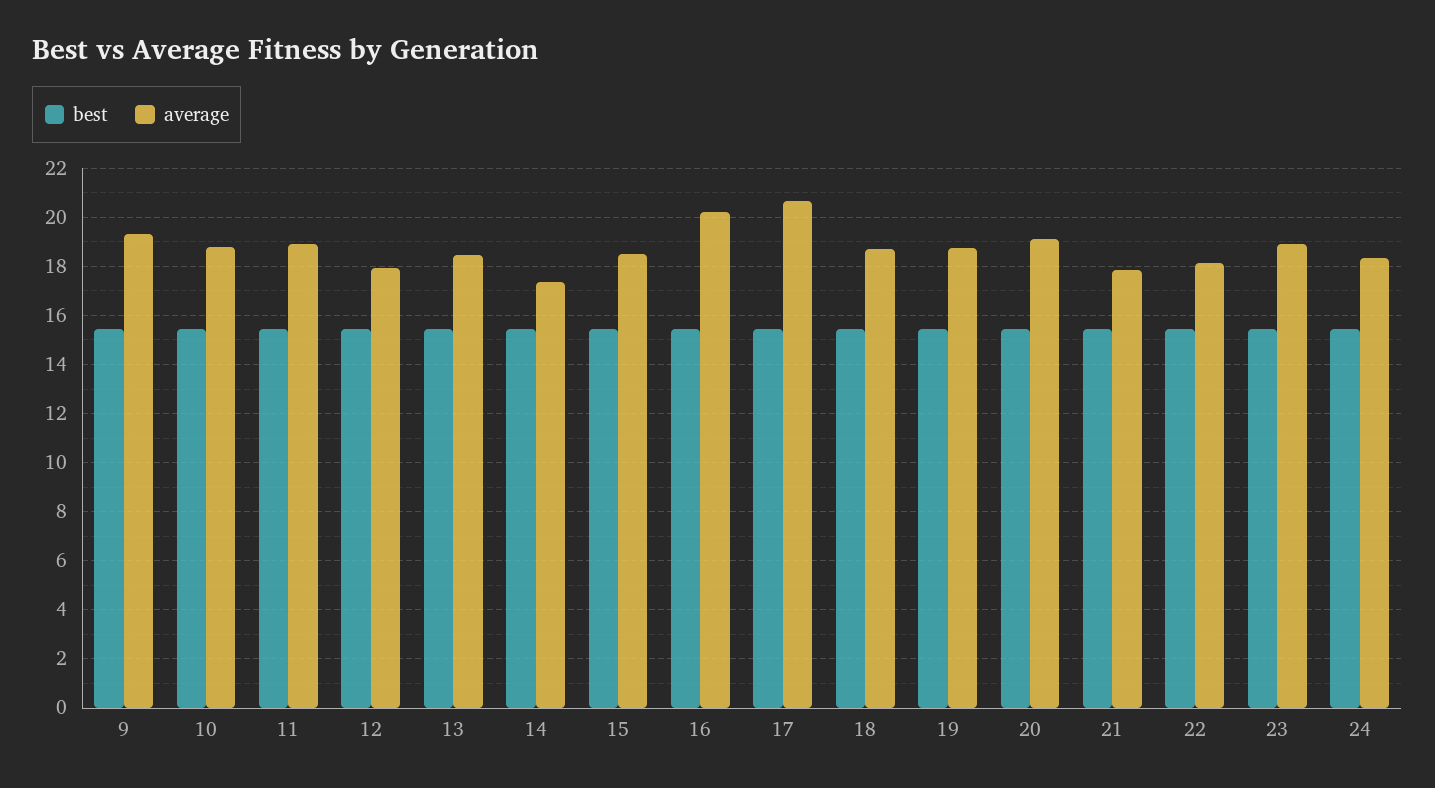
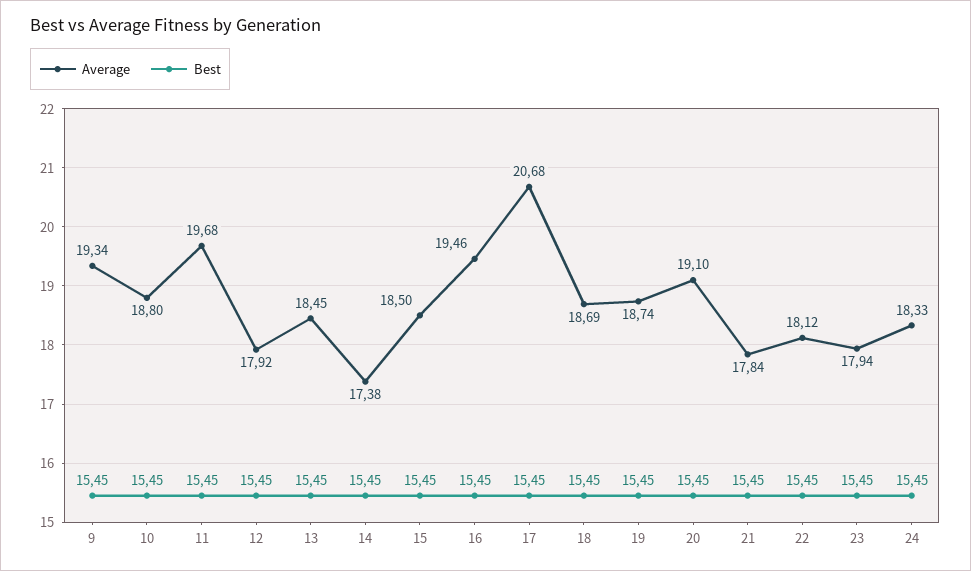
  {
    "best": {
      "9": 15.45,
      "10": 15.45,
      "11": 15.45,
      "12": 15.45,
      "13": 15.45,
      "14": 15.45,
      "15": 15.45,
      "16": 15.45,
      "17": 15.45,
      "18": 15.45,
      "19": 15.45,
      "20": 15.45,
      "21": 15.45,
      "22": 15.45,
      "23": 15.45,
      "24": 15.45
    },
    "average": {
      "9": 19.34,
      "10": 18.8,
-     "11": 19,
+     "11": 19.68,
      "12": 17.92,
      "13": 18.45,
      "14": 17.38,
      "15": 18.5,
-     "16": 20.25,
+     "16": 19.46,
      "17": 20.68,
      "18": 18.69,
      "19": 18.74,
      "20": 19.1,
      "21": 17.84,
      "22": 18.12,
-     "23": 19,
+     "23": 17.94,
      "24": 18.33
    }
  }

